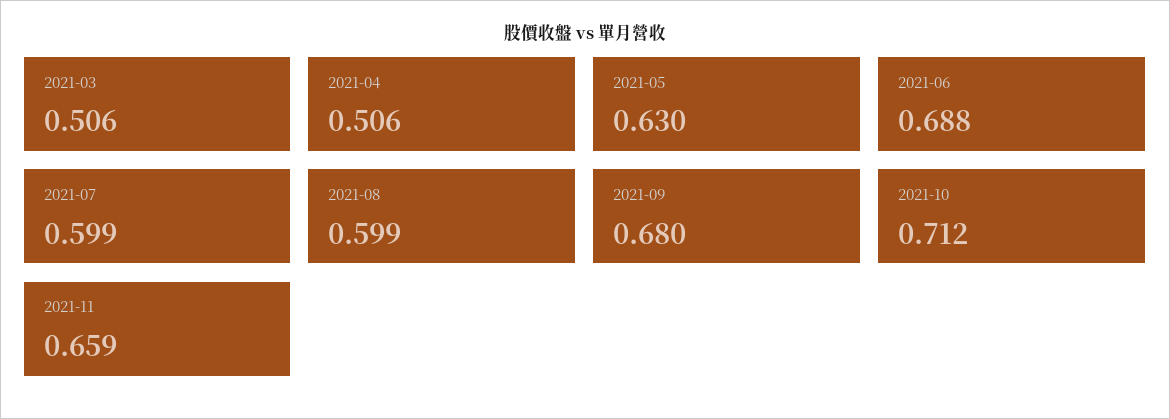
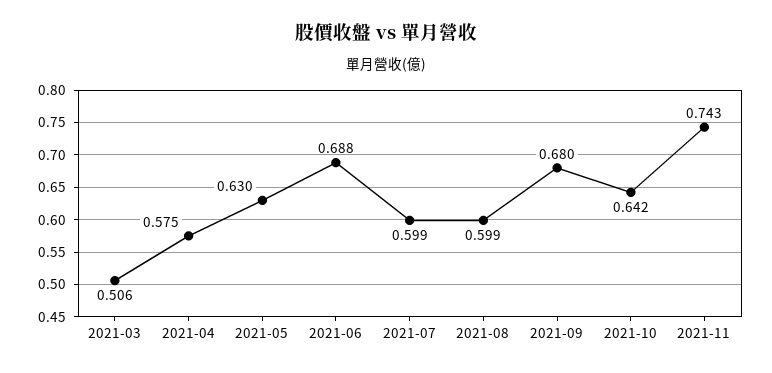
  {
    "2021-03": 0.506,
-   "2021-04": 0.506,
+   "2021-04": 0.575,
    "2021-05": 0.63,
    "2021-06": 0.688,
    "2021-07": 0.599,
    "2021-08": 0.599,
    "2021-09": 0.68,
-   "2021-10": 0.712,
+   "2021-10": 0.642,
-   "2021-11": 0.659
+   "2021-11": 0.743
  }

